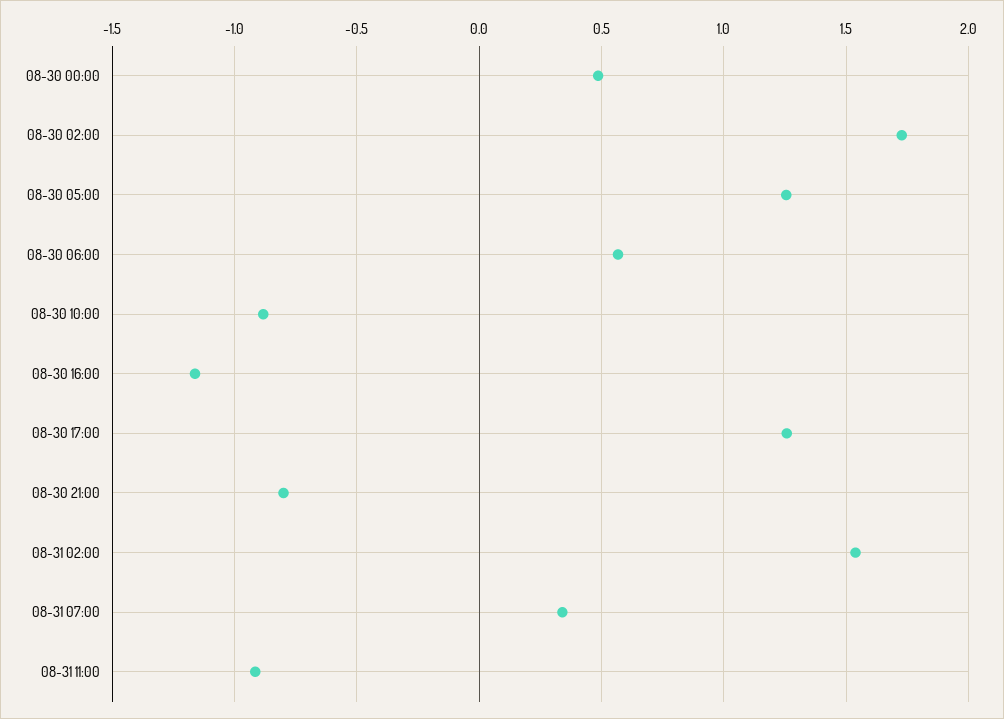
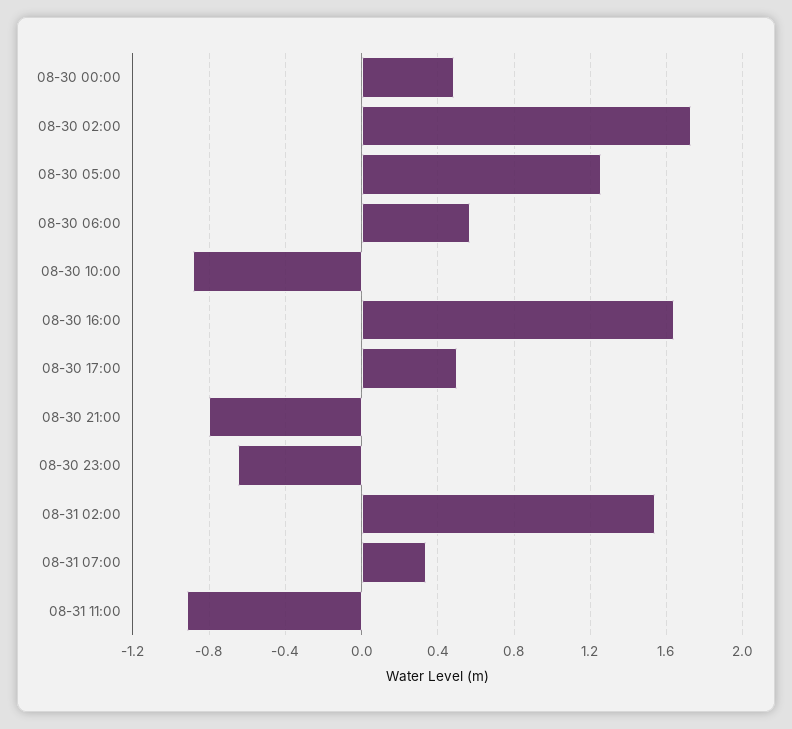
  {
    "08-30 00:00": 0.5,
    "08-30 02:00": 1.75,
    "08-30 05:00": 1.25,
    "08-30 06:00": 0.55,
    "08-30 10:00": -0.9,
-   "08-30 16:00": -1.15,
+   "08-30 16:00": 1.65,
-   "08-30 17:00": 1.25,
+   "08-30 17:00": 0.5,
    "08-30 21:00": -0.8,
    "08-31 02:00": 1.55,
    "08-31 07:00": 0.35,
-   "08-31 11:00": -0.9
+   "08-31 11:00": -0.9,
+   "08-30 23:00": -0.65
  }

